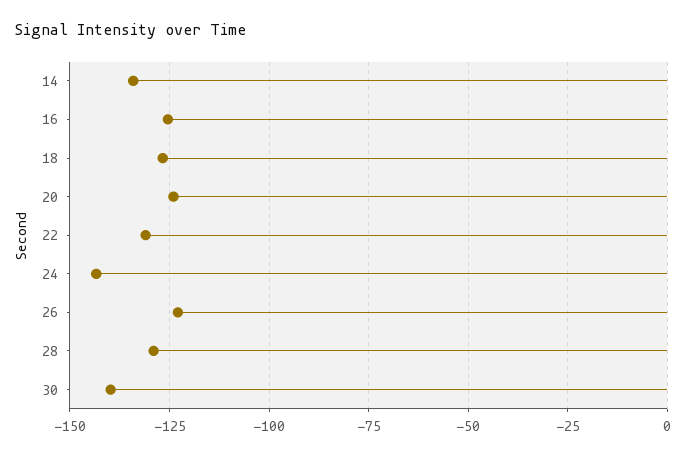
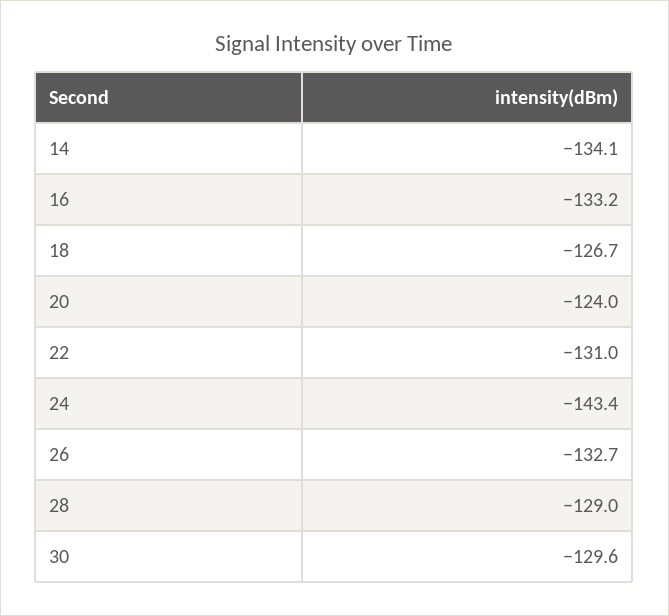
  {
    "14": -134.1,
-   "16": -125,
+   "16": -133.2,
    "18": -126.7,
    "20": -124,
    "22": -131,
    "24": -143.4,
-   "26": -122.5,
+   "26": -132.7,
    "28": -129,
-   "30": -140
+   "30": -129.6
  }

